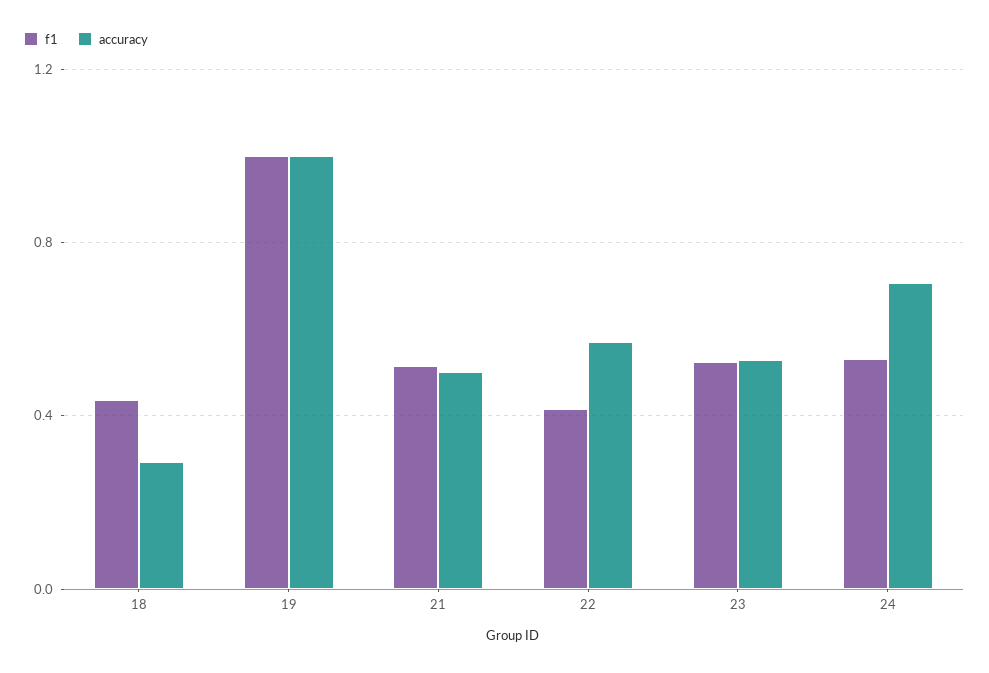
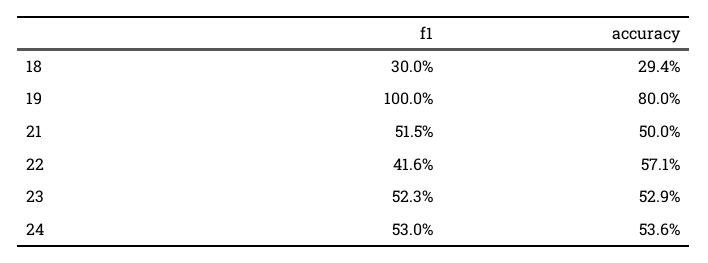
  {
    "f1": {
-     "18": 0.45,
+     "18": 0.3,
      "19": 1,
      "21": 0.515,
      "22": 0.416,
      "23": 0.523,
      "24": 0.53
    },
    "accuracy": {
      "18": 0.294,
-     "19": 1,
+     "19": 0.8,
      "21": 0.5,
      "22": 0.571,
      "23": 0.529,
-     "24": 0.7
+     "24": 0.536
    }
  }

